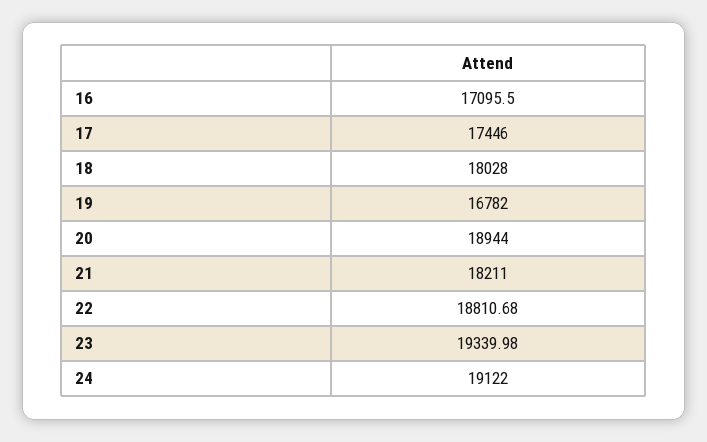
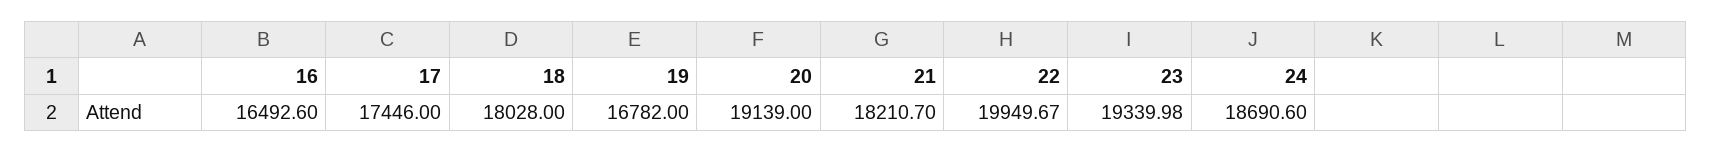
  {
-   "16": 17095.5,
+   "16": 16492.6,
    "17": 17446,
    "18": 18028,
    "19": 16782,
-   "20": 18944,
+   "20": 19139,
-   "21": 18211,
+   "21": 18210.7,
-   "22": 18810.68,
+   "22": 19949.67,
    "23": 19339.98,
-   "24": 19122
+   "24": 18690.6
  }

